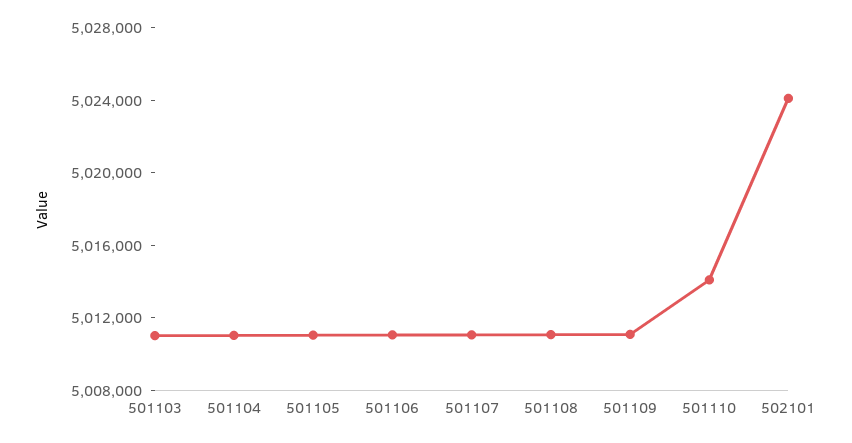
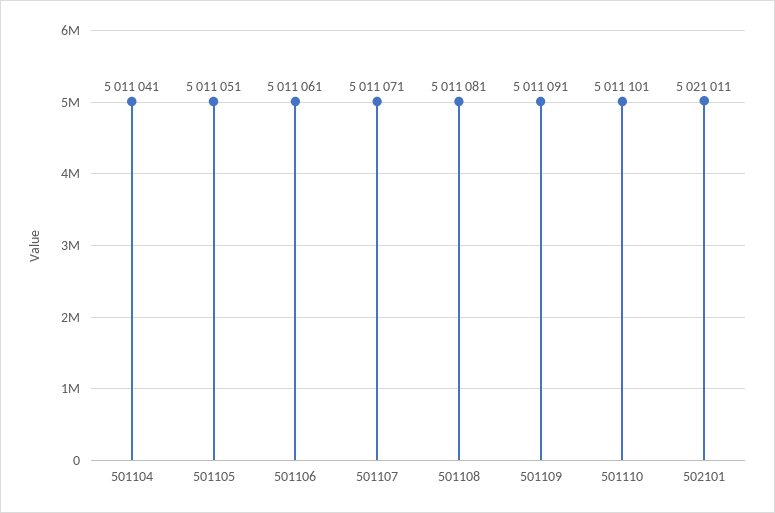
  {
-   "501103": 5011000,
    "501104": 5011041,
    "501105": 5011051,
    "501106": 5011061,
    "501107": 5011071,
    "501108": 5011081,
    "501109": 5011091,
-   "501110": 5014000,
+   "501110": 5011101,
-   "502101": 5024000
+   "502101": 5021011
  }

